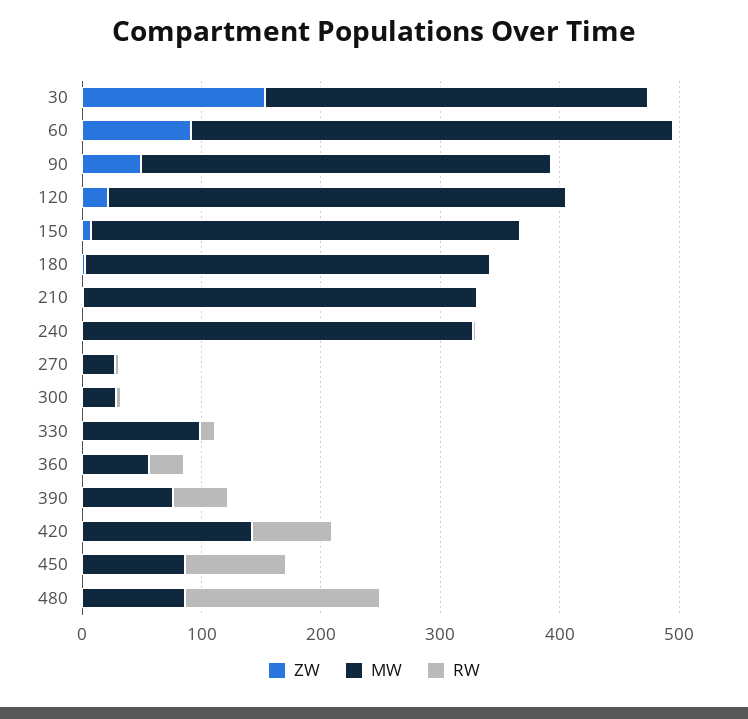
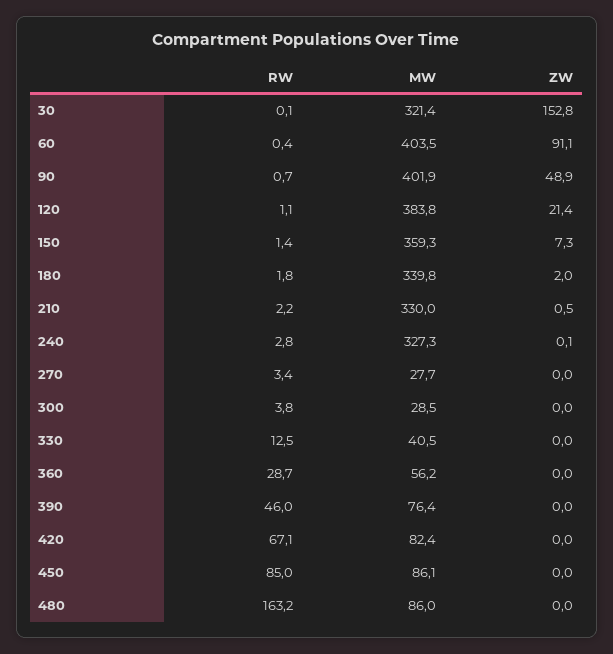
  {
    "ZW": {
      "30": 152.8,
      "60": 91.1,
      "90": 48.9,
      "120": 21.4,
      "150": 7.3,
      "180": 2,
      "210": 0.5,
      "240": 0.1,
      "270": 0,
      "300": 0,
      "330": 0,
      "360": 0,
      "390": 0,
      "420": 0,
      "450": 0,
      "480": 0
    },
    "MW": {
      "30": 321.4,
      "60": 403.5,
-     "90": 340,
+     "90": 401.9,
      "120": 383.8,
      "150": 359.3,
      "180": 339.8,
      "210": 330,
      "240": 327.3,
      "270": 27.7,
      "300": 28.5,
-     "330": 100,
+     "330": 40.5,
      "360": 56.2,
      "390": 76.4,
-     "420": 140,
+     "420": 82.4,
      "450": 86.1,
      "480": 86
    },
    "RW": {
      "30": 0.1,
      "60": 0.4,
      "90": 0.7,
      "120": 1.1,
      "150": 1.4,
      "180": 1.8,
      "210": 2.2,
      "240": 2.8,
      "270": 3.4,
      "300": 3.8,
      "330": 12.5,
      "360": 28.7,
      "390": 46,
      "420": 67.1,
      "450": 85,
      "480": 163.2
    }
  }

